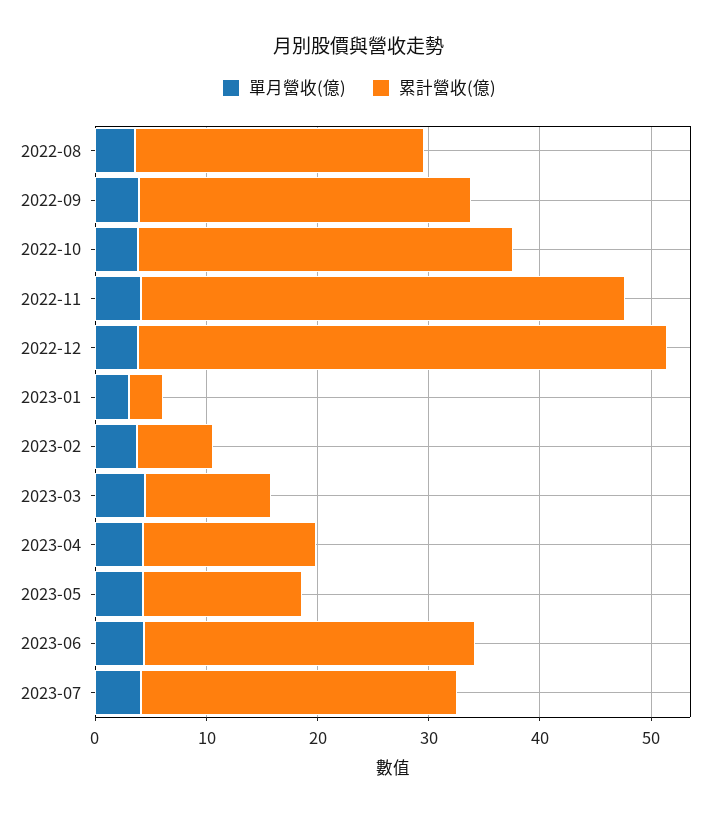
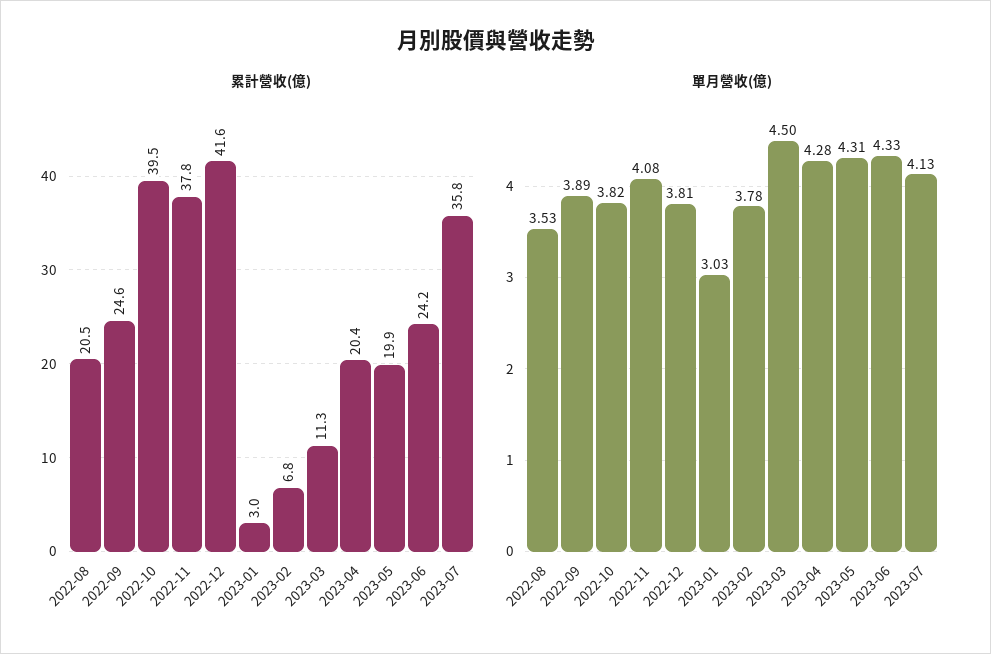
  {
    "單月營收(億)": {
      "2022-08": 3.53,
      "2022-09": 3.89,
      "2022-10": 3.82,
      "2022-11": 4.08,
      "2022-12": 3.81,
      "2023-01": 3.03,
      "2023-02": 3.78,
      "2023-03": 4.5,
      "2023-04": 4.28,
      "2023-05": 4.31,
      "2023-06": 4.33,
      "2023-07": 4.13
    },
    "累計營收(億)": {
-     "2022-08": 26,
+     "2022-08": 20.5,
-     "2022-09": 30,
+     "2022-09": 24.6,
-     "2022-10": 34,
+     "2022-10": 39.5,
-     "2022-11": 44,
+     "2022-11": 37.8,
-     "2022-12": 48,
+     "2022-12": 41.6,
      "2023-01": 3,
      "2023-02": 6.8,
      "2023-03": 11.3,
-     "2023-04": 16,
+     "2023-04": 20.4,
-     "2023-05": 14,
+     "2023-05": 19.9,
-     "2023-06": 30,
+     "2023-06": 24.2,
-     "2023-07": 28
+     "2023-07": 35.8
    }
  }

